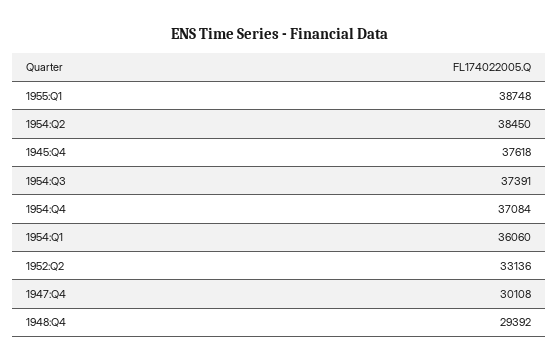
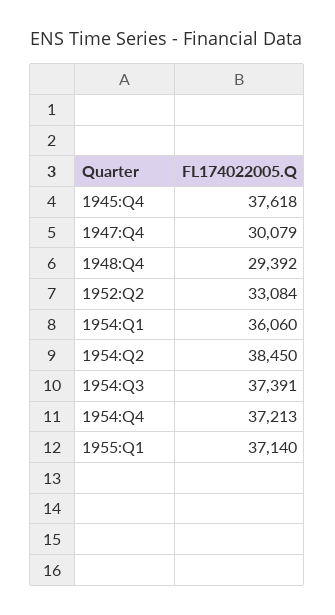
  {
-   "1955:Q1": 38748,
+   "1955:Q1": 37140,
    "1954:Q2": 38450,
    "1945:Q4": 37618,
    "1954:Q3": 37391,
-   "1954:Q4": 37084,
+   "1954:Q4": 37213,
    "1954:Q1": 36060,
-   "1952:Q2": 33136,
+   "1952:Q2": 33084,
-   "1947:Q4": 30108,
+   "1947:Q4": 30079,
    "1948:Q4": 29392
  }

